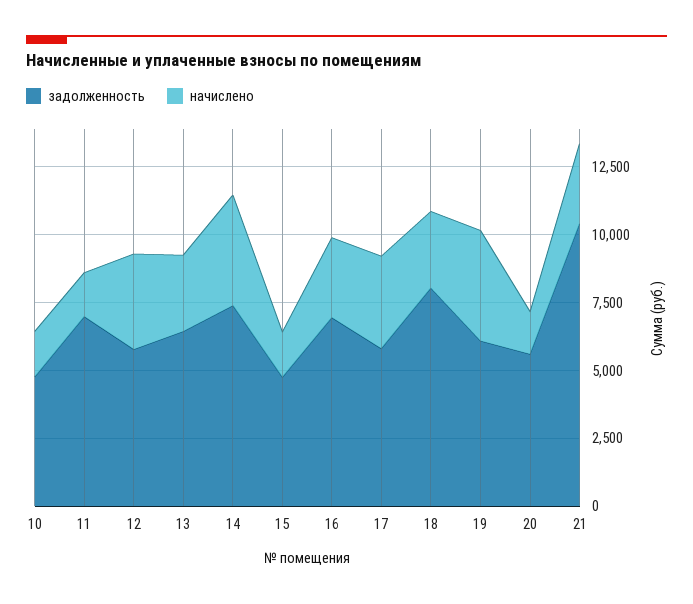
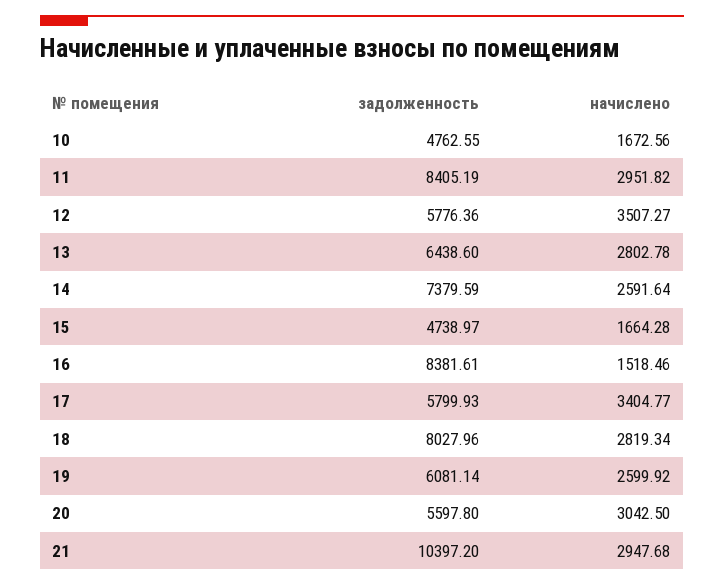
  {
    "задолженность": {
      "10": 4762.55,
-     "11": 7000,
+     "11": 8405.19,
      "12": 5776.36,
      "13": 6438.6,
      "14": 7379.59,
      "15": 4738.97,
-     "16": 7000,
+     "16": 8381.61,
      "17": 5799.93,
      "18": 8027.96,
      "19": 6081.14,
      "20": 5597.8,
      "21": 10397.2
    },
    "начислено": {
      "10": 1672.56,
-     "11": 1500,
+     "11": 2951.82,
      "12": 3507.27,
      "13": 2802.78,
-     "14": 4000,
+     "14": 2591.64,
      "15": 1664.28,
-     "16": 3000,
+     "16": 1518.46,
      "17": 3404.77,
      "18": 2819.34,
-     "19": 4000,
+     "19": 2599.92,
-     "20": 1500,
+     "20": 3042.5,
      "21": 2947.68
    }
  }

